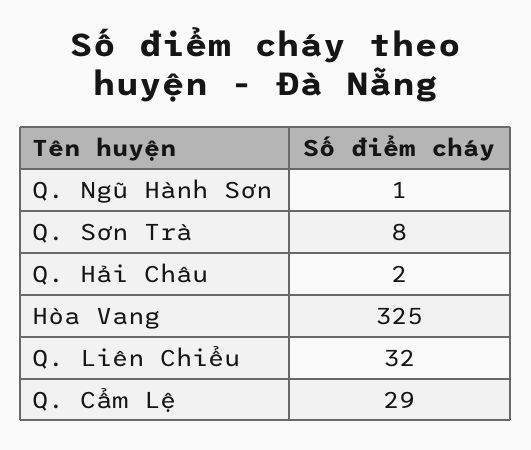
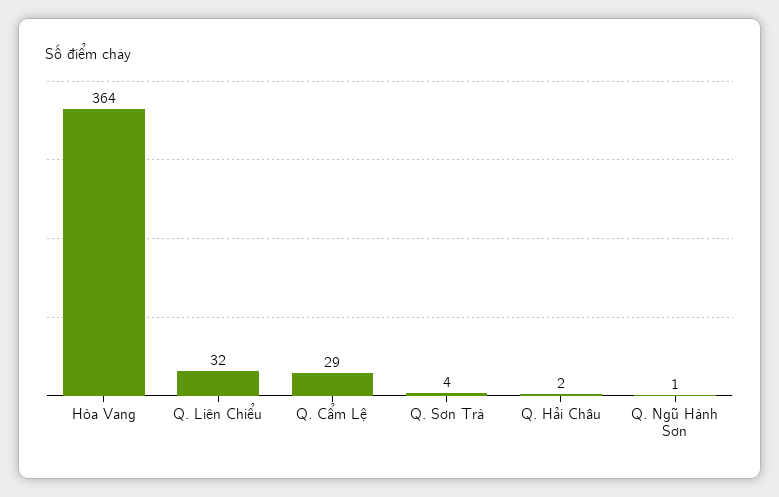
  {
    "Q. Ngũ Hành Sơn": 1,
-   "Q. Sơn Trà": 8,
+   "Q. Sơn Trà": 4,
    "Q. Hải Châu": 2,
-   "Hòa Vang": 325,
+   "Hòa Vang": 364,
    "Q. Liên Chiểu": 32,
    "Q. Cẩm Lệ": 29
  }

